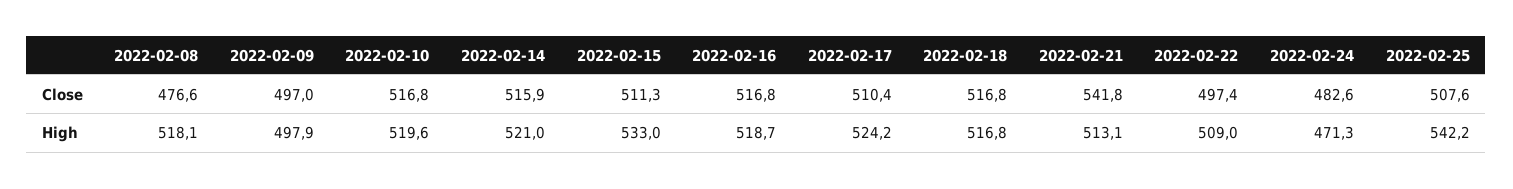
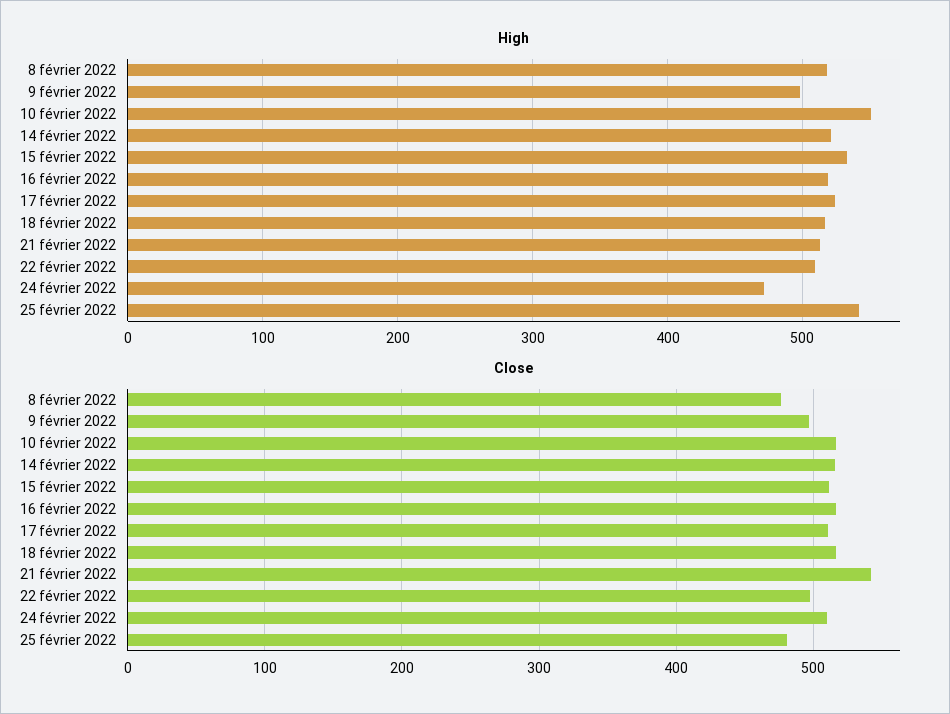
  {
    "Close": {
      "2022-02-08": 476.6,
      "2022-02-09": 497,
      "2022-02-10": 516.8,
      "2022-02-14": 515.9,
      "2022-02-15": 511.3,
      "2022-02-16": 516.8,
      "2022-02-17": 510.4,
      "2022-02-18": 516.8,
      "2022-02-21": 541.8,
      "2022-02-22": 497.4,
-     "2022-02-24": 482.6,
+     "2022-02-24": 510,
-     "2022-02-25": 507.6
+     "2022-02-25": 480
    },
    "High": {
      "2022-02-08": 518.1,
      "2022-02-09": 497.9,
-     "2022-02-10": 519.6,
+     "2022-02-10": 550,
      "2022-02-14": 521,
      "2022-02-15": 533,
      "2022-02-16": 518.7,
      "2022-02-17": 524.2,
      "2022-02-18": 516.8,
      "2022-02-21": 513.1,
      "2022-02-22": 509,
      "2022-02-24": 471.3,
      "2022-02-25": 542.2
    }
  }

